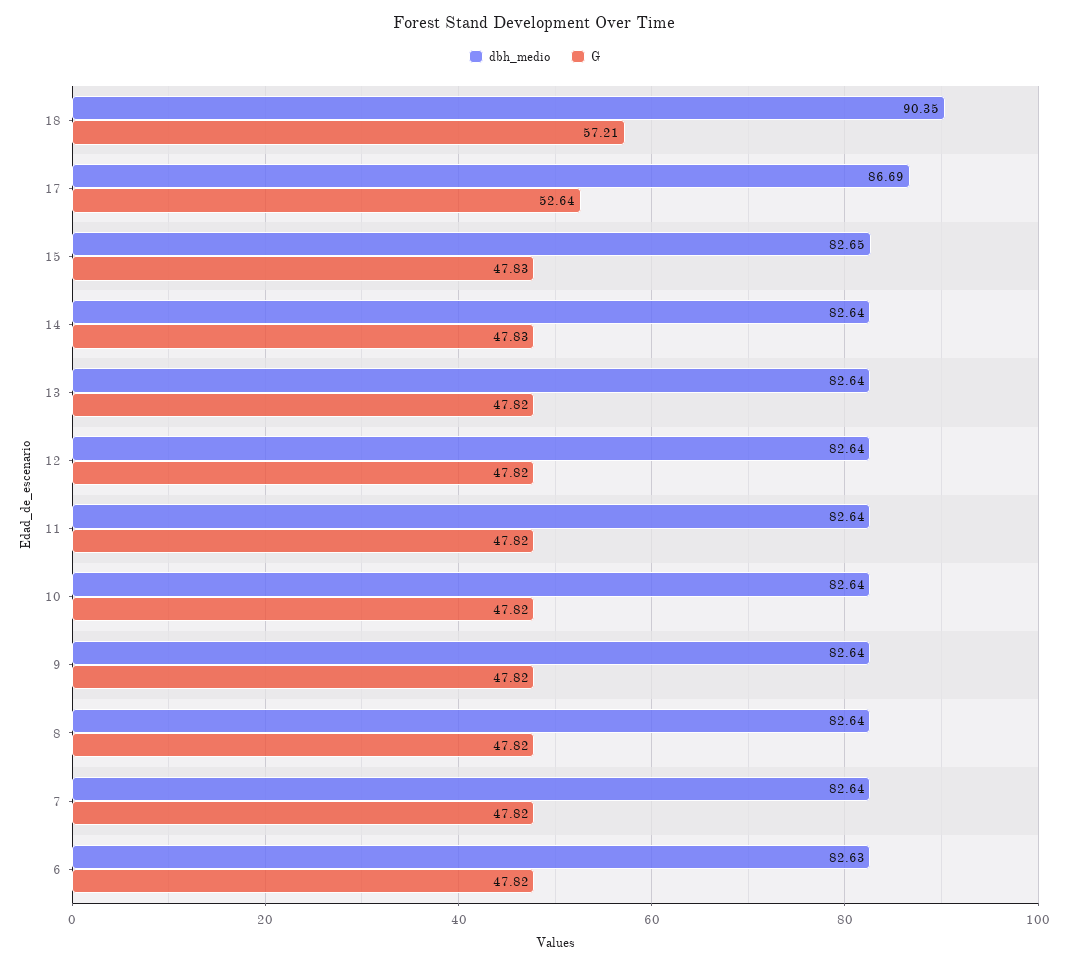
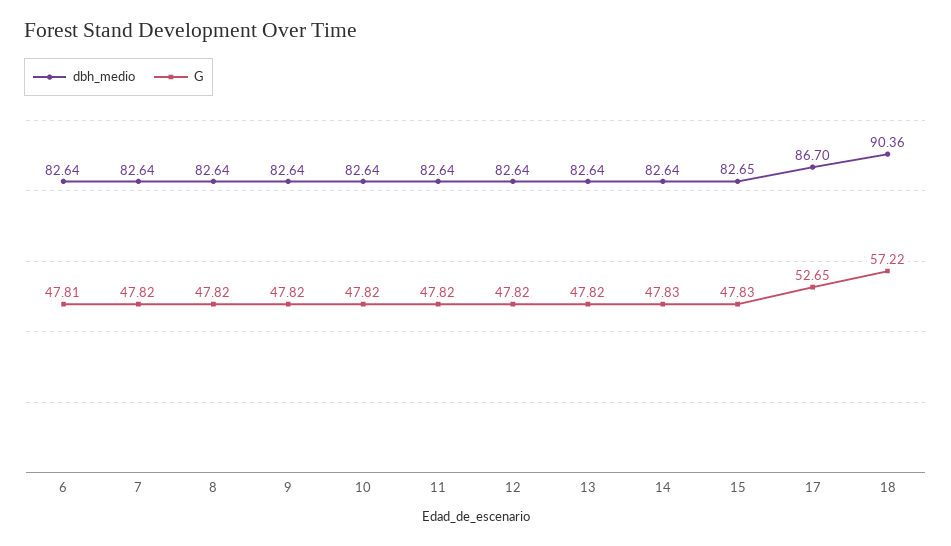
  {
    "dbh_medio": {
-     "18": 90.35,
+     "18": 90.36,
-     "17": 86.69,
+     "17": 86.7,
      "15": 82.65,
      "14": 82.64,
      "13": 82.64,
      "12": 82.64,
      "11": 82.64,
      "10": 82.64,
      "9": 82.64,
      "8": 82.64,
      "7": 82.64,
-     "6": 82.63
+     "6": 82.64
    },
    "G": {
-     "18": 57.21,
+     "18": 57.22,
-     "17": 52.64,
+     "17": 52.65,
      "15": 47.83,
      "14": 47.83,
      "13": 47.82,
      "12": 47.82,
      "11": 47.82,
      "10": 47.82,
      "9": 47.82,
      "8": 47.82,
      "7": 47.82,
-     "6": 47.82
+     "6": 47.81
    }
  }

